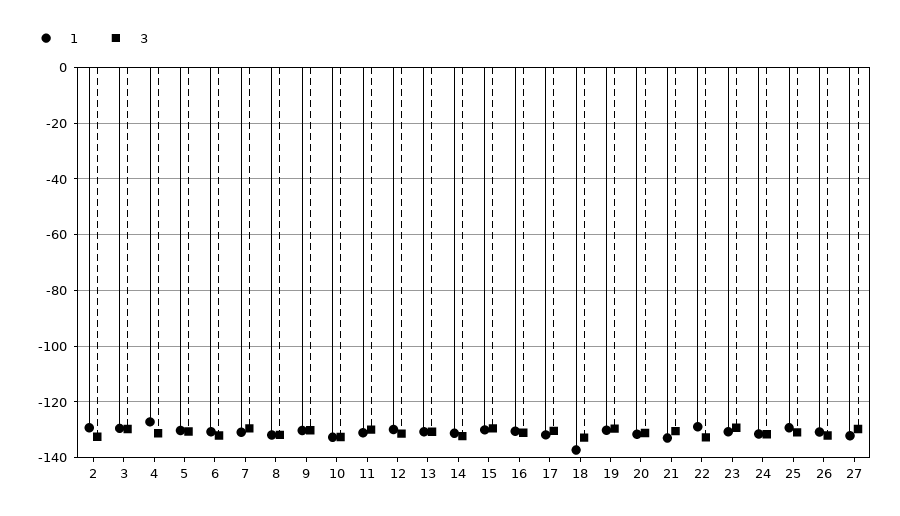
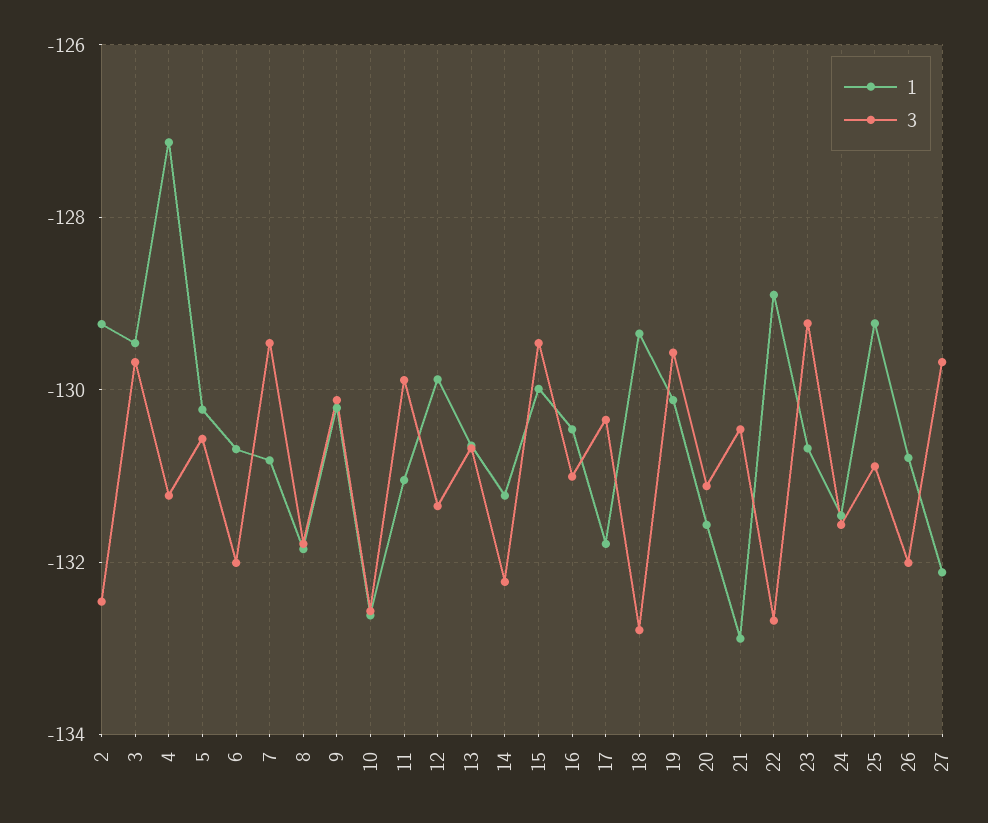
  {
    "1": {
      "2": -129.2,
      "3": -129.4,
      "4": -127.2,
      "5": -130.2,
      "6": -130.6,
      "7": -130.8,
      "8": -131.8,
      "9": -130.2,
      "10": -132.6,
      "11": -131,
      "12": -129.8,
      "13": -130.6,
      "14": -131.2,
      "15": -130,
      "16": -130.4,
      "17": -131.8,
-     "18": -137.5,
+     "18": -129.4,
      "19": -130.2,
      "20": -131.6,
      "21": -132.8,
      "22": -129,
      "23": -130.6,
      "24": -131.4,
      "25": -129.2,
      "26": -130.8,
      "27": -132.2
    },
    "3": {
      "2": -132.4,
      "3": -129.6,
      "4": -131.2,
      "5": -130.6,
      "6": -132,
      "7": -129.4,
      "8": -131.8,
      "9": -130.2,
      "10": -132.6,
      "11": -129.8,
      "12": -131.4,
      "13": -130.6,
      "14": -132.2,
      "15": -129.4,
      "16": -131,
      "17": -130.4,
      "18": -132.8,
      "19": -129.6,
      "20": -131.2,
      "21": -130.4,
      "22": -132.6,
      "23": -129.2,
      "24": -131.6,
      "25": -130.8,
      "26": -132,
      "27": -129.6
    }
  }

